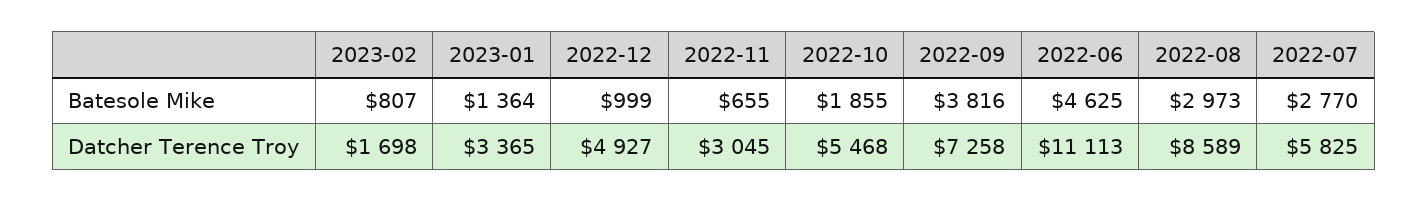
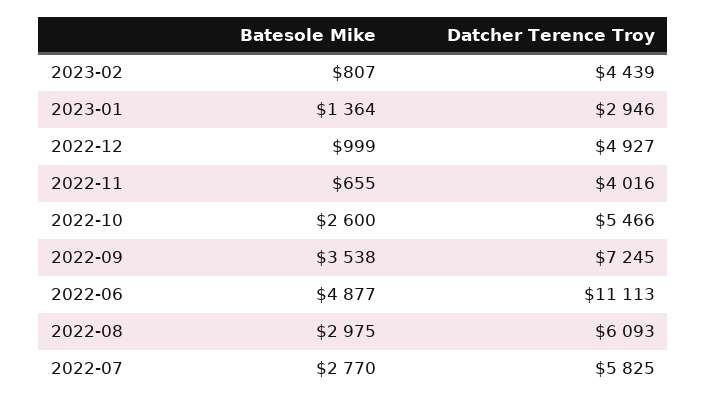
  {
    "2023-02": {
      "Batesole Mike": 807,
-     "Datcher Terence Troy": 1698
+     "Datcher Terence Troy": 4439
    },
    "2023-01": {
      "Batesole Mike": 1364,
-     "Datcher Terence Troy": 3365
+     "Datcher Terence Troy": 2946
    },
    "2022-12": {
      "Batesole Mike": 999,
      "Datcher Terence Troy": 4927
    },
    "2022-11": {
      "Batesole Mike": 655,
-     "Datcher Terence Troy": 3045
+     "Datcher Terence Troy": 4016
    },
    "2022-10": {
-     "Batesole Mike": 1855,
+     "Batesole Mike": 2600,
-     "Datcher Terence Troy": 5468
+     "Datcher Terence Troy": 5466
    },
    "2022-09": {
-     "Batesole Mike": 3816,
+     "Batesole Mike": 3538,
-     "Datcher Terence Troy": 7258
+     "Datcher Terence Troy": 7245
    },
    "2022-06": {
-     "Batesole Mike": 4625,
+     "Batesole Mike": 4877,
      "Datcher Terence Troy": 11113
    },
    "2022-08": {
-     "Batesole Mike": 2973,
+     "Batesole Mike": 2975,
-     "Datcher Terence Troy": 8589
+     "Datcher Terence Troy": 6093
    },
    "2022-07": {
      "Batesole Mike": 2770,
      "Datcher Terence Troy": 5825
    }
  }

